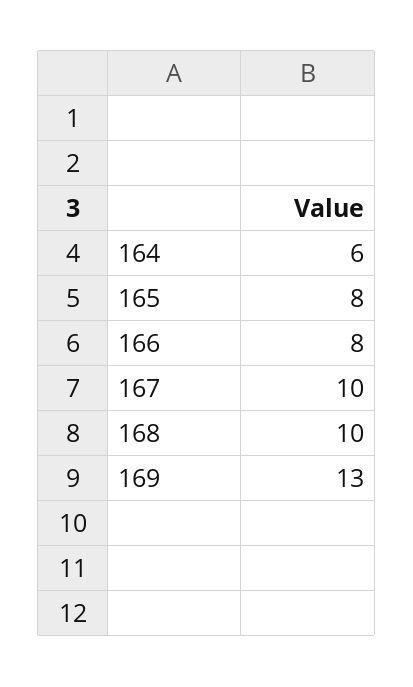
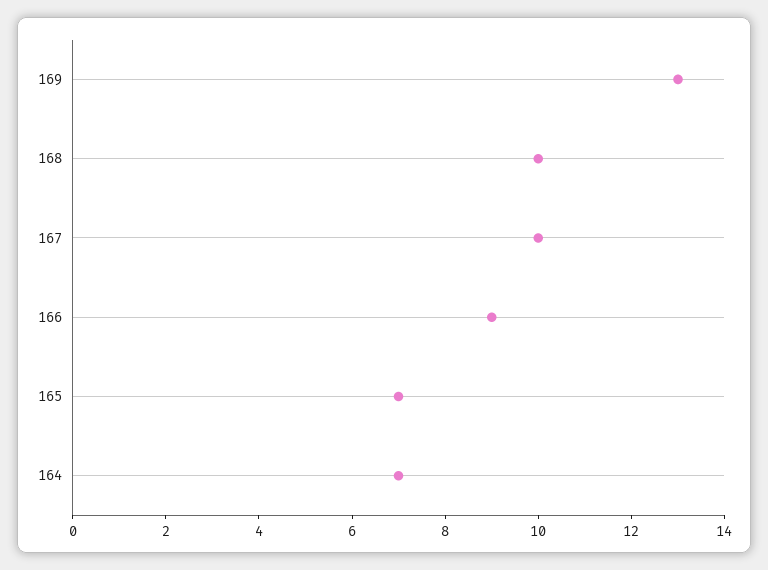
  {
-   "164": 6,
+   "164": 7,
-   "165": 8,
+   "165": 7,
-   "166": 8,
+   "166": 9,
    "167": 10,
    "168": 10,
    "169": 13
  }

